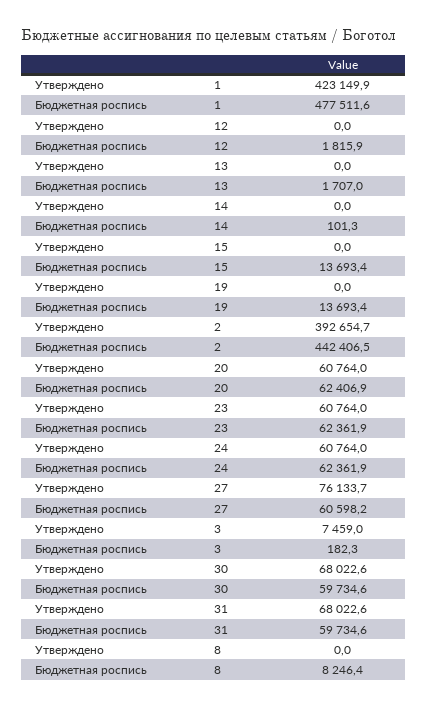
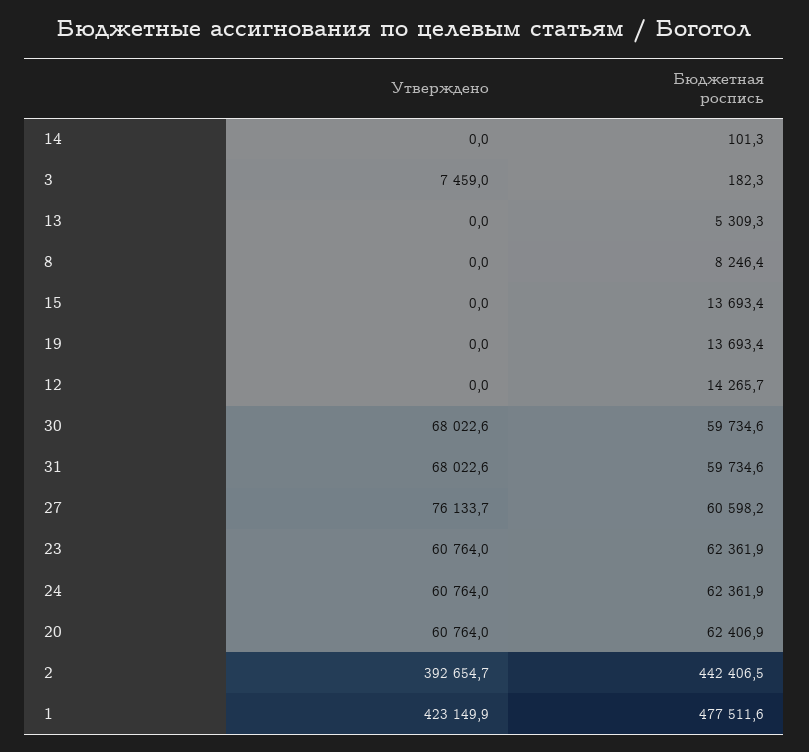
  {
    "Утверждено": {
      "1": 423149.9,
      "12": 0,
      "13": 0,
      "14": 0,
      "15": 0,
      "19": 0,
      "2": 392654.7,
      "20": 60764,
      "23": 60764,
      "24": 60764,
      "27": 76133.7,
      "3": 7459,
      "30": 68022.6,
      "31": 68022.6,
      "8": 0
    },
    "Бюджетная роспись": {
      "1": 477511.6,
-     "12": 1815.9,
+     "12": 14265.7,
-     "13": 1707,
+     "13": 5309.3,
      "14": 101.3,
      "15": 13693.4,
      "19": 13693.4,
      "2": 442406.5,
      "20": 62406.9,
      "23": 62361.9,
      "24": 62361.9,
      "27": 60598.2,
      "3": 182.3,
      "30": 59734.6,
      "31": 59734.6,
      "8": 8246.4
    }
  }

